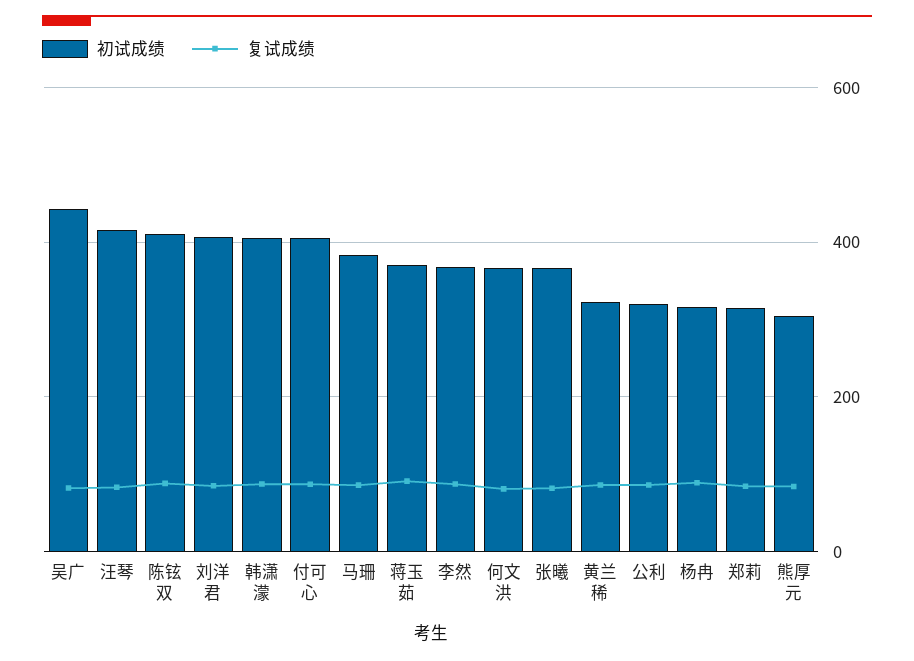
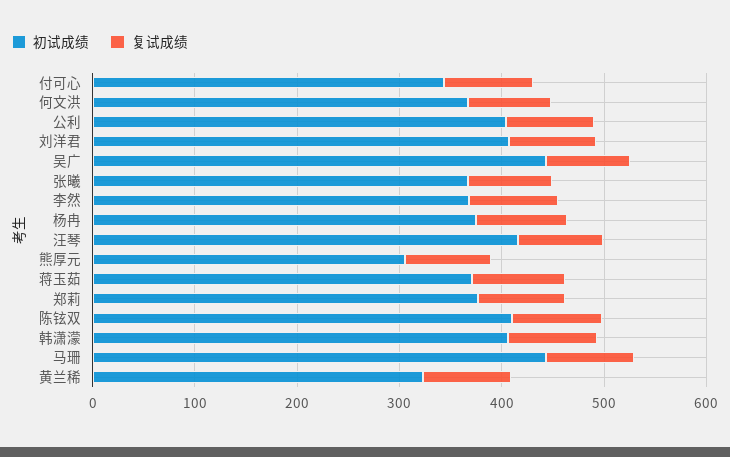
  {
    "初试成绩": {
      "吴广": 440,
      "汪琴": 420,
      "陈铉双": 420,
      "刘洋君": 400,
      "韩潇濛": 400,
-     "付可心": 400,
+     "付可心": 340,
-     "马珊": 380,
+     "马珊": 440,
      "蒋玉茹": 380,
      "李然": 360,
      "何文洪": 360,
      "张曦": 360,
      "黄兰稀": 320,
-     "公利": 320,
+     "公利": 400,
-     "杨冉": 320,
+     "杨冉": 380,
-     "郑莉": 320,
+     "郑莉": 380,
      "熊厚元": 300
    },
    "复试成绩": {
      "吴广": 80,
      "汪琴": 80,
      "陈铉双": 80,
      "刘洋君": 80,
      "韩潇濛": 80,
      "付可心": 80,
      "马珊": 80,
      "蒋玉茹": 100,
      "李然": 80,
      "何文洪": 80,
      "张曦": 80,
      "黄兰稀": 80,
      "公利": 80,
      "杨冉": 80,
      "郑莉": 80,
      "熊厚元": 80
    }
  }

